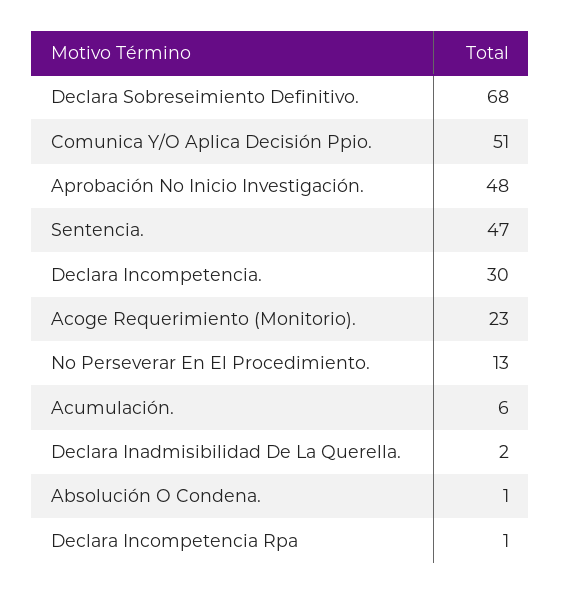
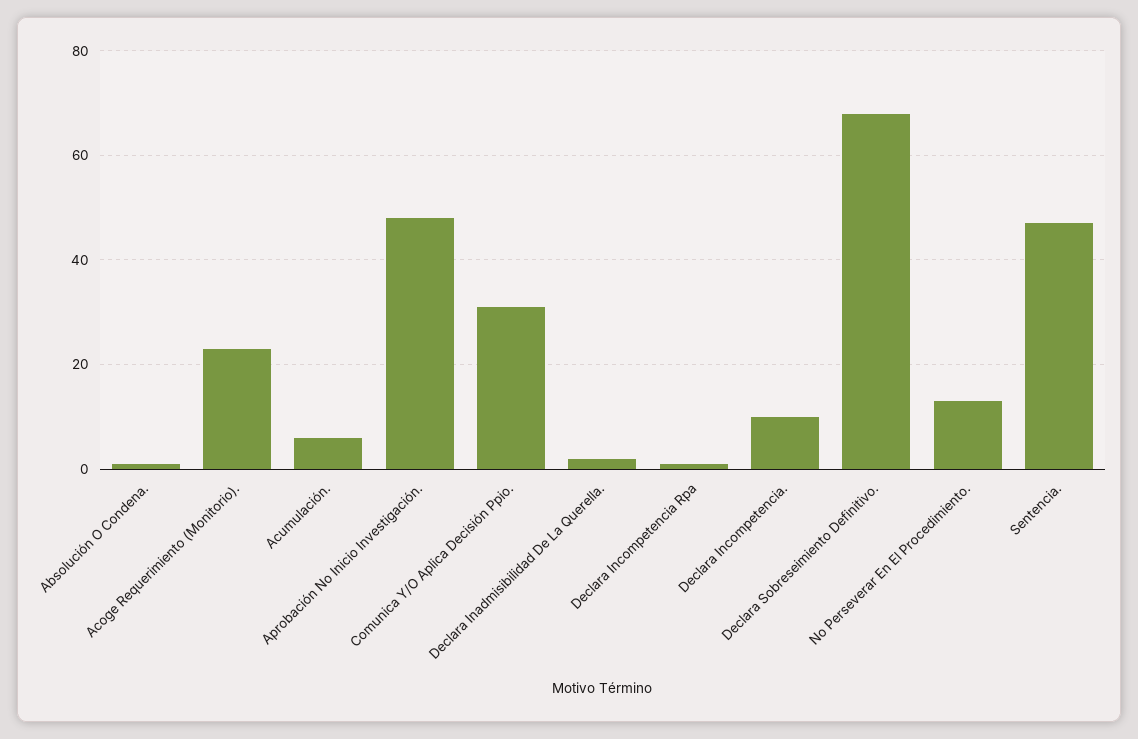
  {
    "Declara Sobreseimiento Definitivo.": 68,
-   "Comunica Y/O Aplica Decisión Ppio.": 51,
+   "Comunica Y/O Aplica Decisión Ppio.": 30,
    "Aprobación No Inicio Investigación.": 48,
    "Sentencia.": 47,
-   "Declara Incompetencia.": 30,
+   "Declara Incompetencia.": 10,
    "Acoge Requerimiento (Monitorio).": 23,
    "No Perseverar En El Procedimiento.": 13,
    "Acumulación.": 6,
    "Declara Inadmisibilidad De La Querella.": 2,
    "Absolución O Condena.": 1,
    "Declara Incompetencia Rpa": 1
  }

